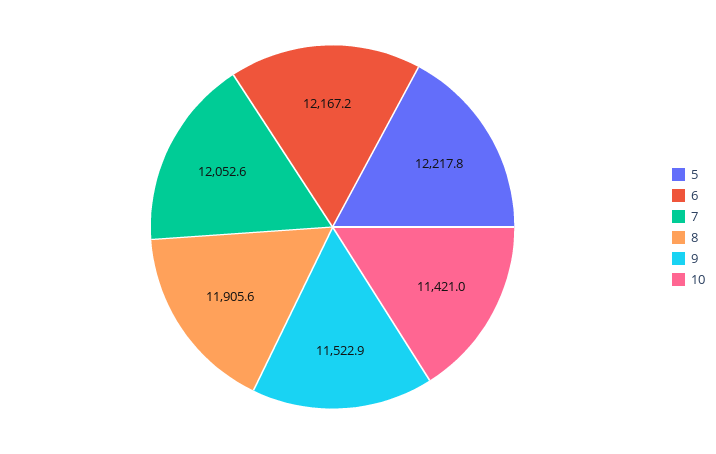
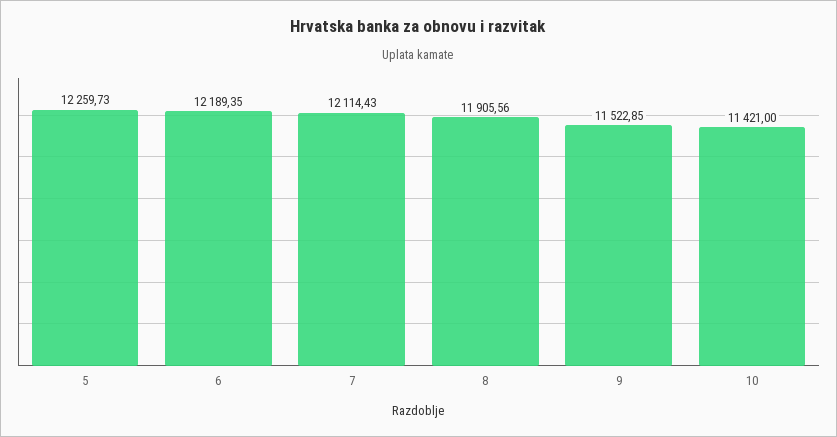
  {
-   "5": 12217.8,
+   "5": 12259.73,
-   "6": 12167.2,
+   "6": 12189.35,
-   "7": 12052.6,
+   "7": 12114.43,
    "8": 11905.56,
    "9": 11522.85,
    "10": 11421
  }

